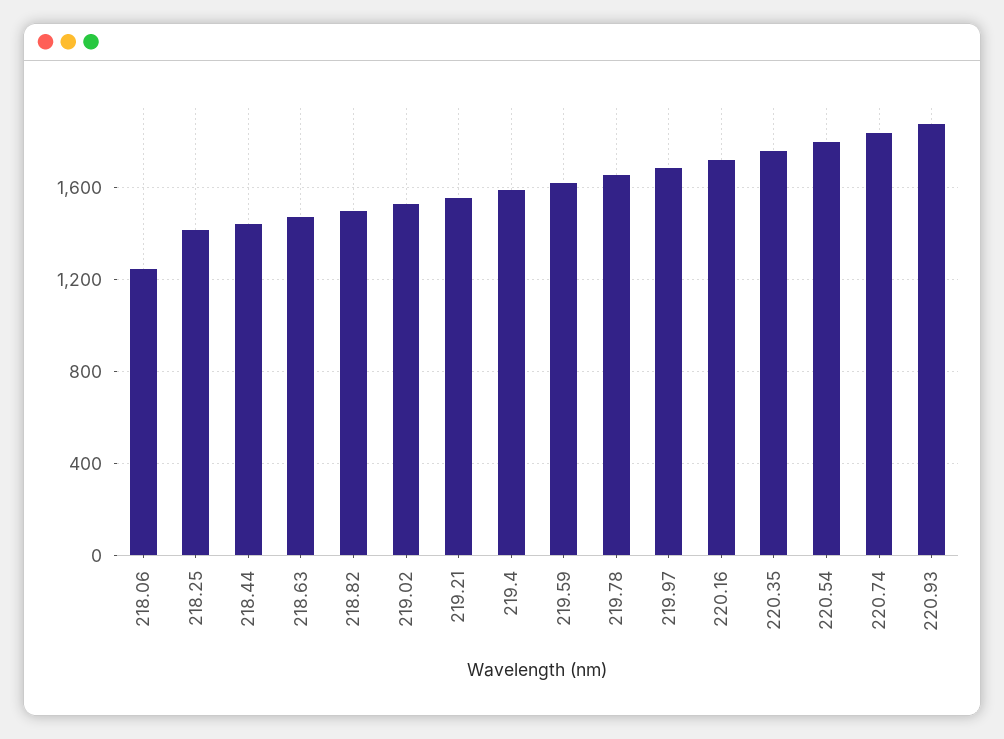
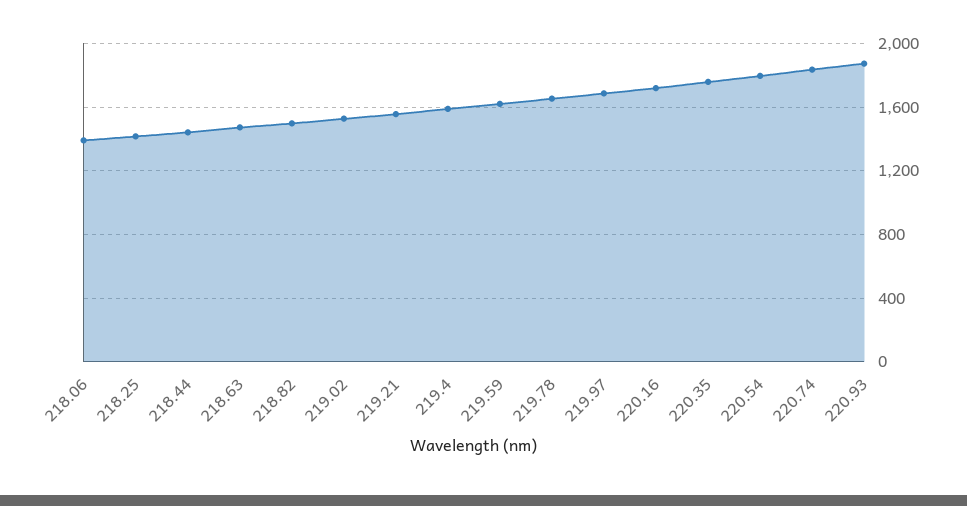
  {
-   "218.06": 1250,
+   "218.06": 1400,
    "218.25": 1400,
    "218.44": 1450,
    "218.63": 1450,
    "218.82": 1500,
    "219.02": 1550,
    "219.21": 1550,
    "219.4": 1600,
    "219.59": 1600,
    "219.78": 1650,
    "219.97": 1700,
    "220.16": 1700,
    "220.35": 1750,
    "220.54": 1800,
    "220.74": 1850,
    "220.93": 1850
  }

